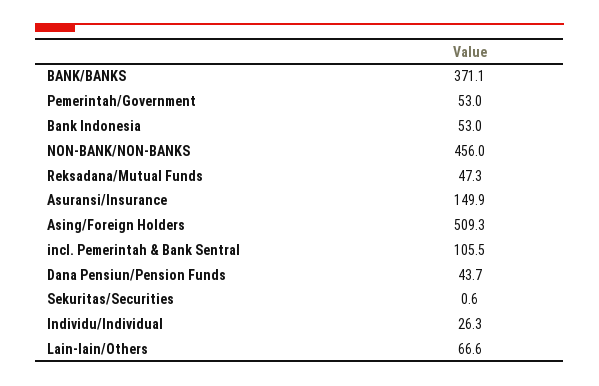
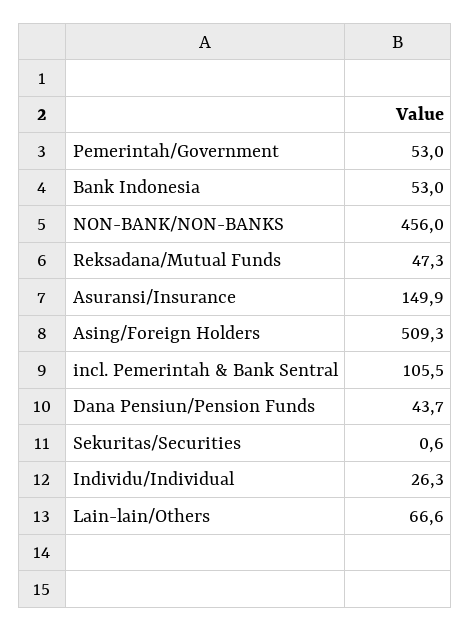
  {
-   "BANK/BANKS": 371.1,
    "Pemerintah/Government": 53,
    "Bank Indonesia": 53,
    "NON-BANK/NON-BANKS": 456,
    "Reksadana/Mutual Funds": 47.3,
    "Asuransi/Insurance": 149.9,
    "Asing/Foreign Holders": 509.3,
    "incl. Pemerintah & Bank Sentral": 105.5,
    "Dana Pensiun/Pension Funds": 43.7,
    "Sekuritas/Securities": 0.6,
    "Individu/Individual": 26.3,
    "Lain-lain/Others": 66.6
  }

